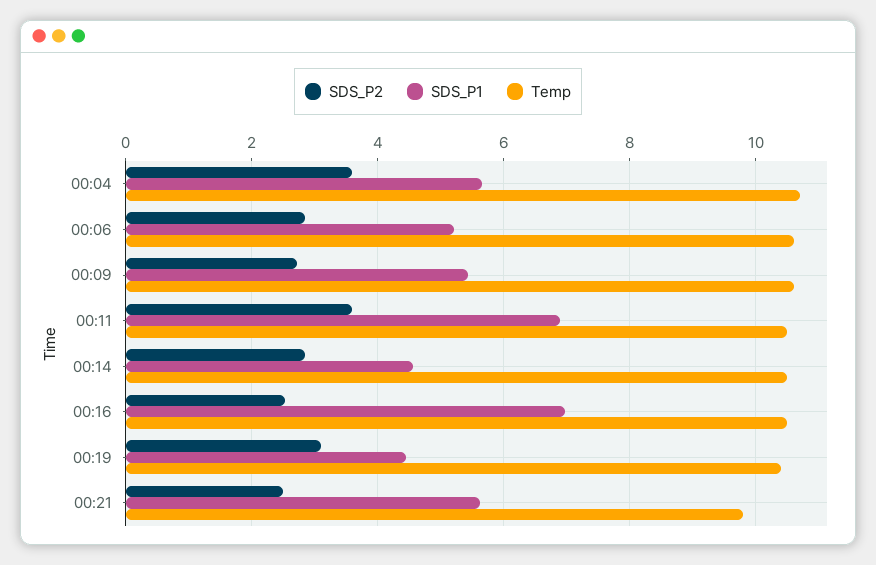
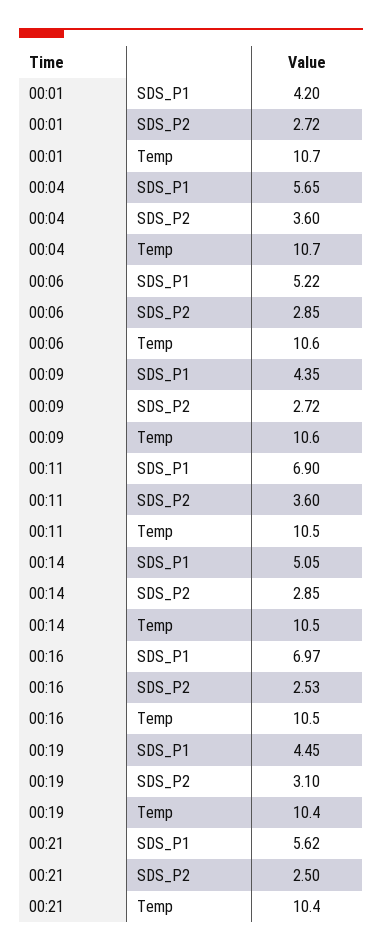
  {
    "SDS_P2": {
      "00:04": 3.6,
      "00:06": 2.85,
      "00:09": 2.72,
      "00:11": 3.6,
      "00:14": 2.85,
      "00:16": 2.53,
      "00:19": 3.1,
-     "00:21": 2.5
+     "00:21": 2.5,
+     "00:01": 2.72
    },
    "SDS_P1": {
      "00:04": 5.65,
      "00:06": 5.22,
-     "00:09": 5.4,
+     "00:09": 4.35,
      "00:11": 6.9,
-     "00:14": 4.6,
+     "00:14": 5.05,
      "00:16": 6.97,
      "00:19": 4.45,
-     "00:21": 5.62
+     "00:21": 5.62,
+     "00:01": 4.2
    },
    "Temp": {
      "00:04": 10.7,
      "00:06": 10.6,
      "00:09": 10.6,
      "00:11": 10.5,
      "00:14": 10.5,
      "00:16": 10.5,
      "00:19": 10.4,
-     "00:21": 9.8
+     "00:21": 10.4,
+     "00:01": 10.7
    }
  }

